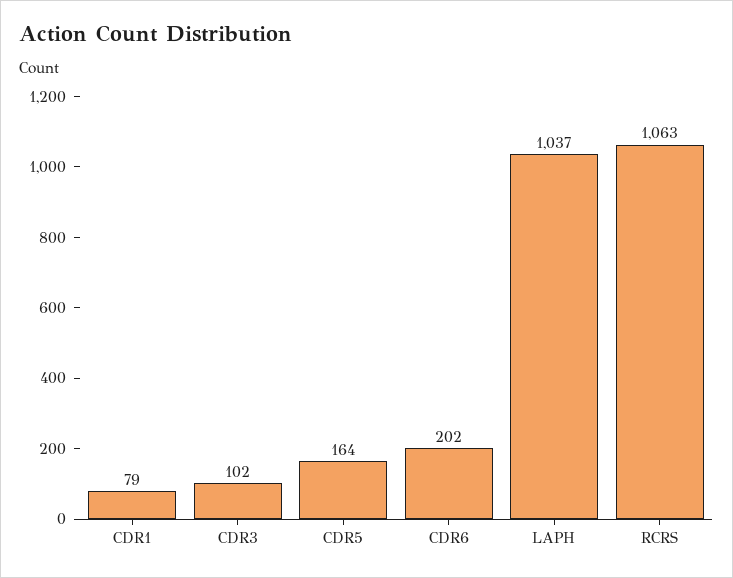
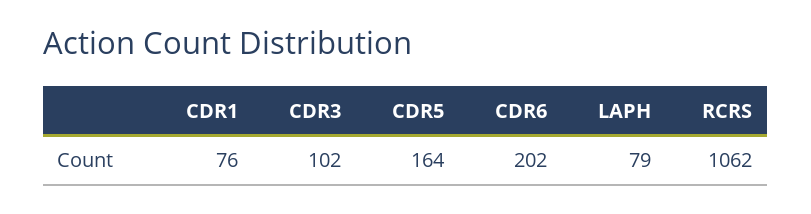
  {
-   "CDR1": 79,
+   "CDR1": 76,
    "CDR3": 102,
    "CDR5": 164,
    "CDR6": 202,
-   "LAPH": 1037,
+   "LAPH": 79,
-   "RCRS": 1063
+   "RCRS": 1062
  }

